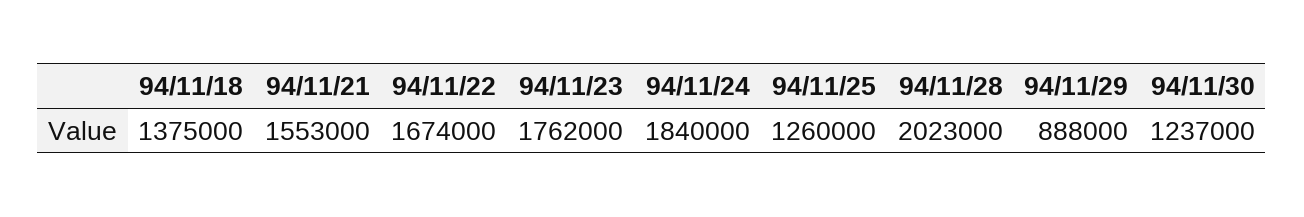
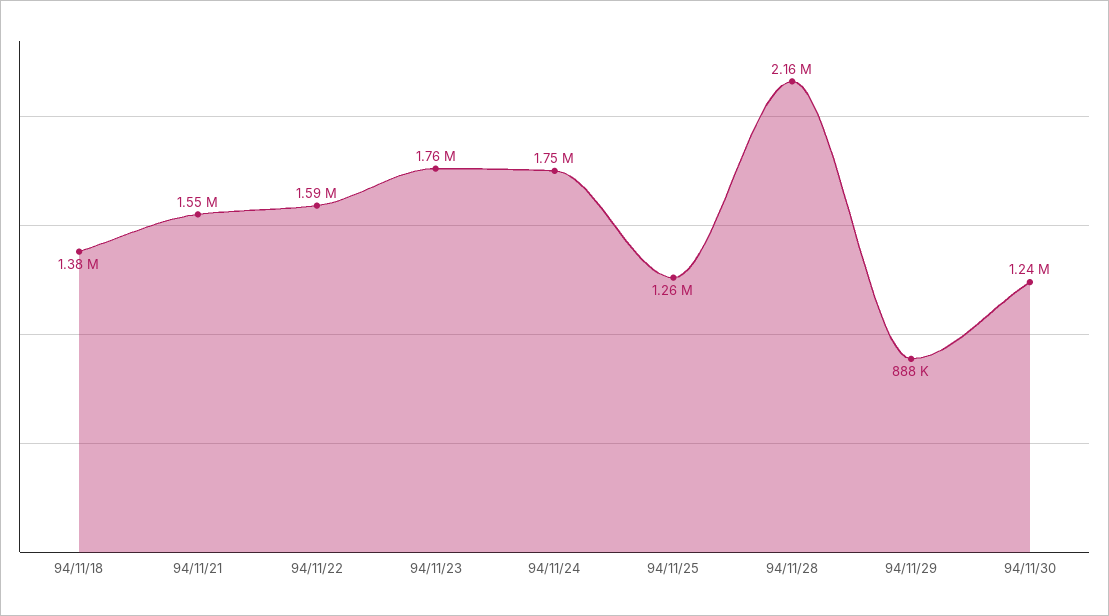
  {
    "94/11/18": 1375000,
    "94/11/21": 1553000,
-   "94/11/22": 1674000,
+   "94/11/22": 1590000,
    "94/11/23": 1762000,
-   "94/11/24": 1840000,
+   "94/11/24": 1750000,
    "94/11/25": 1260000,
-   "94/11/28": 2023000,
+   "94/11/28": 2160000,
    "94/11/29": 888000,
    "94/11/30": 1237000
  }

